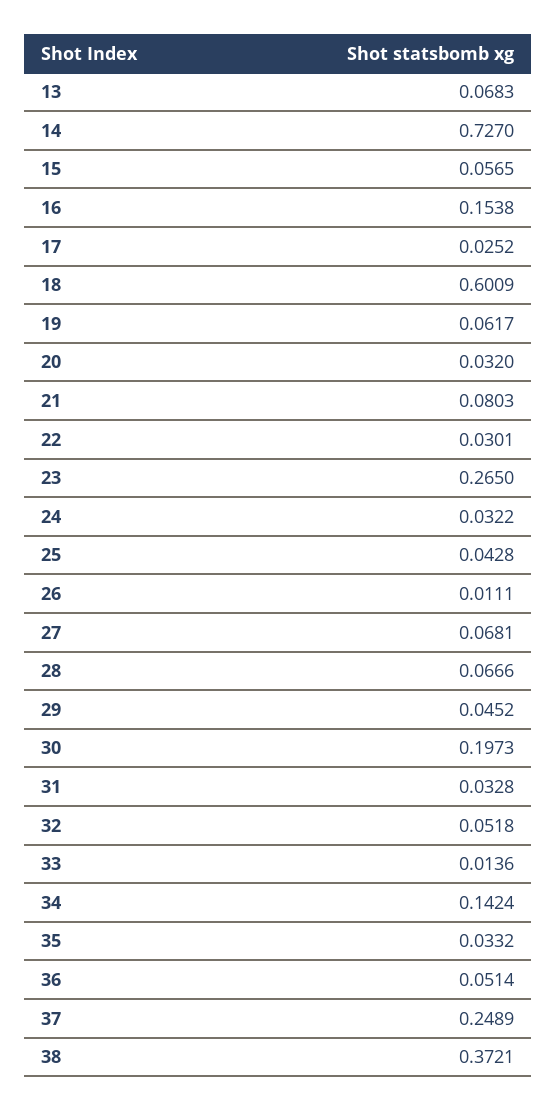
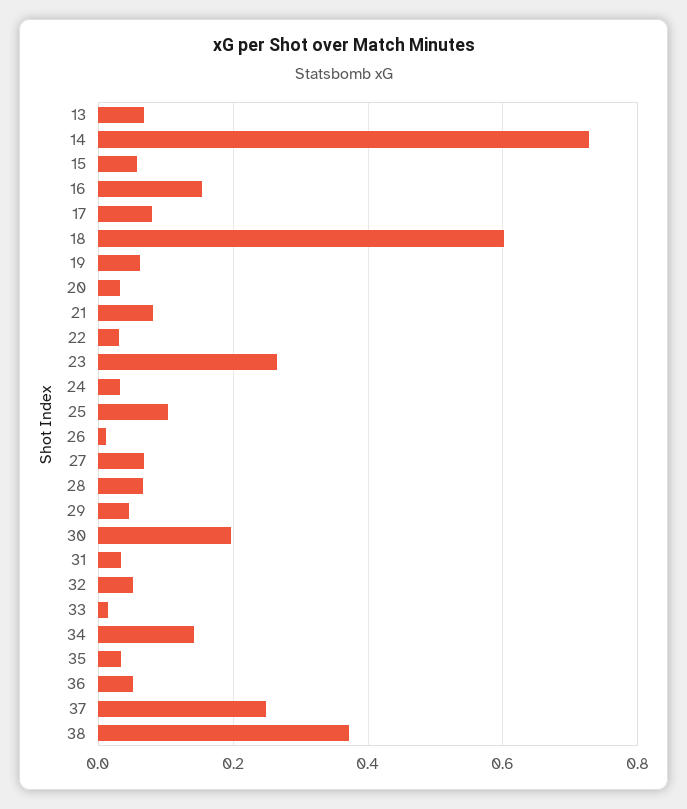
  {
    "13": 0.0683,
    "14": 0.727,
    "15": 0.0565,
    "16": 0.1538,
-   "17": 0.0252,
+   "17": 0.08,
    "18": 0.6009,
    "19": 0.0617,
    "20": 0.032,
    "21": 0.0803,
    "22": 0.0301,
    "23": 0.265,
    "24": 0.0322,
-   "25": 0.0428,
+   "25": 0.1,
    "26": 0.0111,
    "27": 0.0681,
    "28": 0.0666,
    "29": 0.0452,
    "30": 0.1973,
    "31": 0.0328,
    "32": 0.0518,
    "33": 0.0136,
    "34": 0.1424,
    "35": 0.0332,
    "36": 0.0514,
    "37": 0.2489,
    "38": 0.3721
  }

